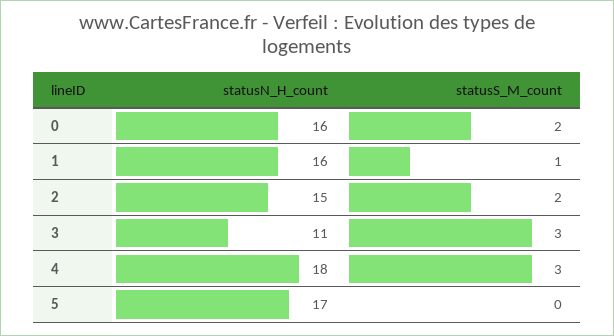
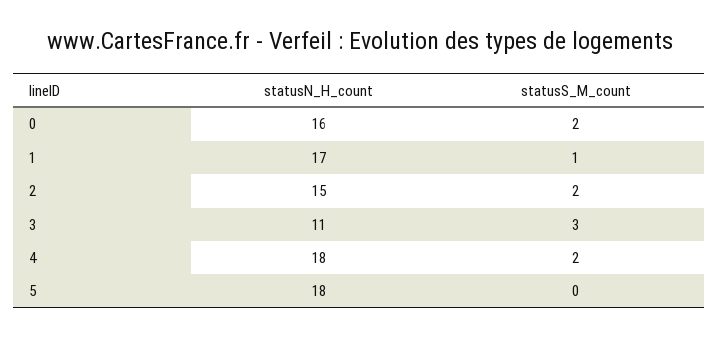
  {
    "statusN_H_count": {
      "0": 16,
-     "1": 16,
+     "1": 17,
      "2": 15,
      "3": 11,
      "4": 18,
-     "5": 17
+     "5": 18
    },
    "statusS_M_count": {
      "0": 2,
      "1": 1,
      "2": 2,
      "3": 3,
-     "4": 3,
+     "4": 2,
      "5": 0
    }
  }

